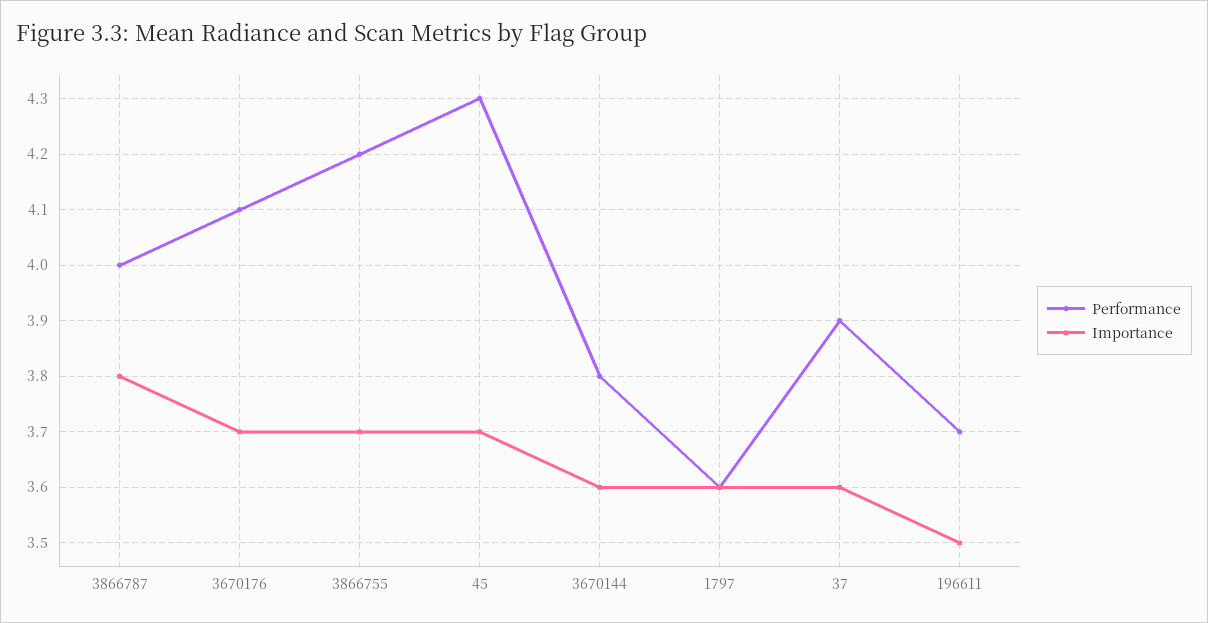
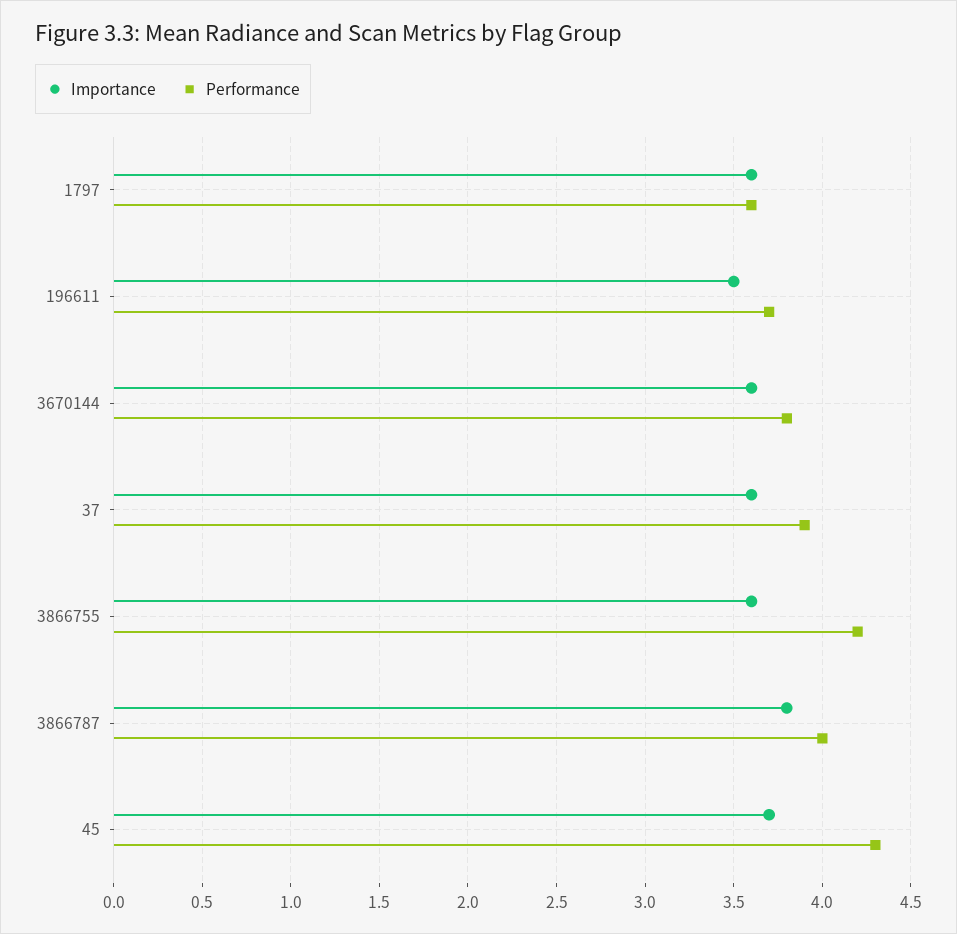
  {
    "Performance": {
      "3866787": 4,
-     "3670176": 4.1,
      "3866755": 4.2,
      "45": 4.3,
      "3670144": 3.8,
      "1797": 3.6,
      "37": 3.9,
      "196611": 3.7
    },
    "Importance": {
      "3866787": 3.8,
-     "3670176": 3.7,
-     "3866755": 3.7,
+     "3866755": 3.6,
      "45": 3.7,
      "3670144": 3.6,
      "1797": 3.6,
      "37": 3.6,
      "196611": 3.5
    }
  }

